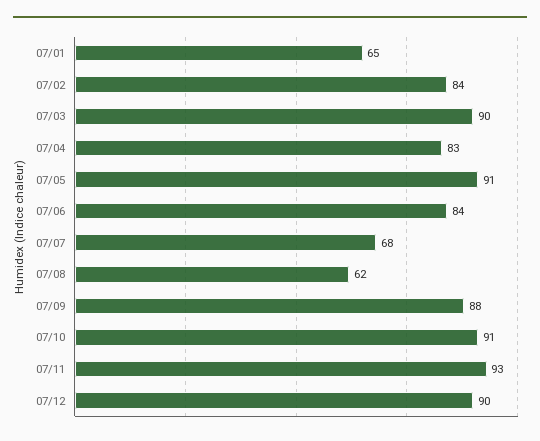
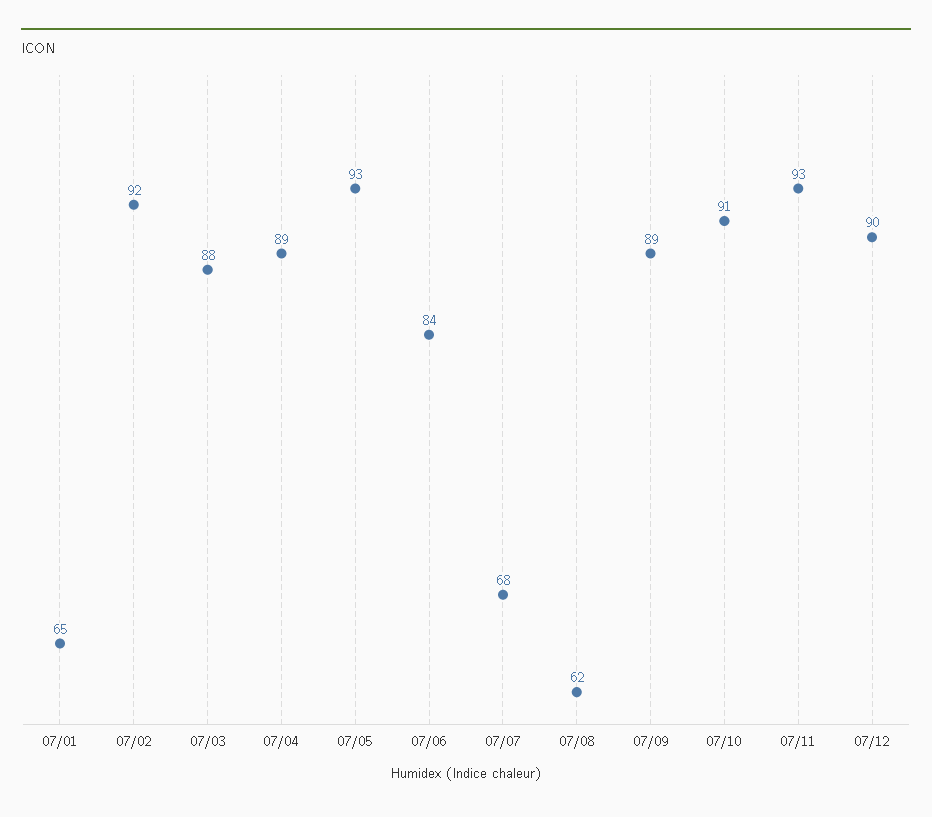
  {
    "07/01": 65,
-   "07/02": 84,
+   "07/02": 92,
-   "07/03": 90,
+   "07/03": 88,
-   "07/04": 83,
+   "07/04": 89,
-   "07/05": 91,
+   "07/05": 93,
    "07/06": 84,
    "07/07": 68,
    "07/08": 62,
-   "07/09": 88,
+   "07/09": 89,
    "07/10": 91,
    "07/11": 93,
    "07/12": 90
  }

